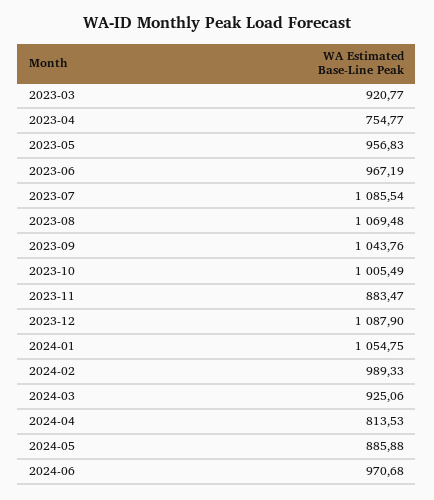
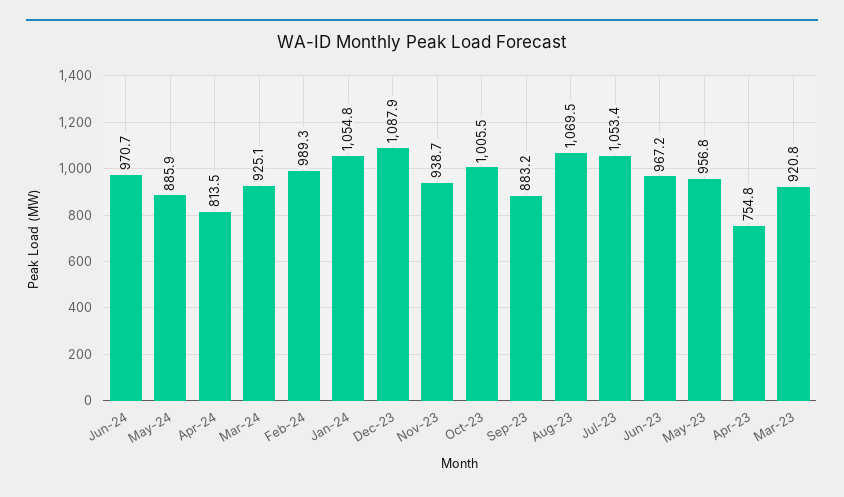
  {
    "2023-03": 920.77,
    "2023-04": 754.77,
    "2023-05": 956.83,
    "2023-06": 967.19,
-   "2023-07": 1085.54,
+   "2023-07": 1053.4,
    "2023-08": 1069.48,
-   "2023-09": 1043.76,
+   "2023-09": 883.2,
    "2023-10": 1005.49,
-   "2023-11": 883.47,
+   "2023-11": 938.7,
    "2023-12": 1087.9,
    "2024-01": 1054.75,
    "2024-02": 989.33,
    "2024-03": 925.06,
    "2024-04": 813.53,
    "2024-05": 885.88,
    "2024-06": 970.68
  }

